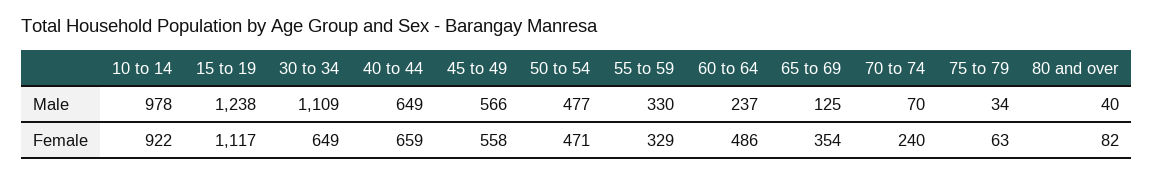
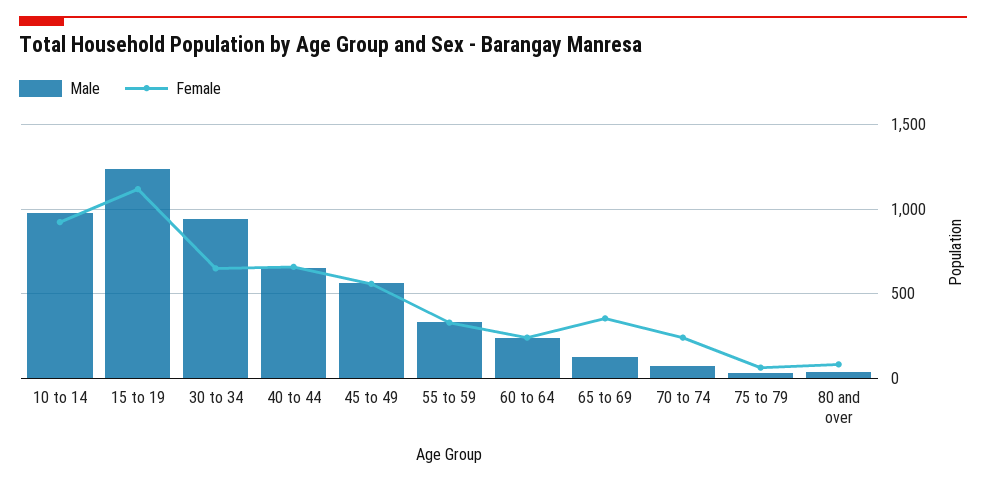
  {
    "Male": {
      "10 to 14": 978,
      "15 to 19": 1238,
-     "30 to 34": 1109,
+     "30 to 34": 950,
      "40 to 44": 649,
      "45 to 49": 566,
-     "50 to 54": 477,
      "55 to 59": 330,
      "60 to 64": 237,
      "65 to 69": 125,
      "70 to 74": 70,
      "75 to 79": 34,
      "80 and over": 40
    },
    "Female": {
      "10 to 14": 922,
      "15 to 19": 1117,
      "30 to 34": 649,
      "40 to 44": 659,
      "45 to 49": 558,
-     "50 to 54": 471,
      "55 to 59": 329,
-     "60 to 64": 486,
+     "60 to 64": 250,
      "65 to 69": 354,
      "70 to 74": 240,
      "75 to 79": 63,
      "80 and over": 82
    }
  }

